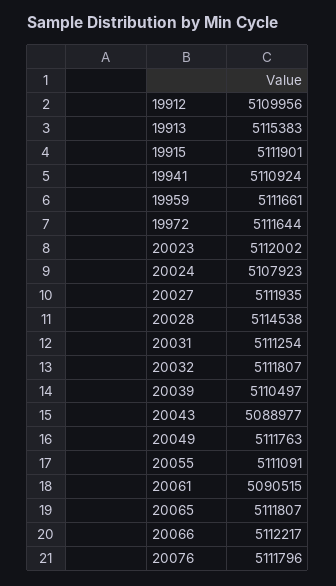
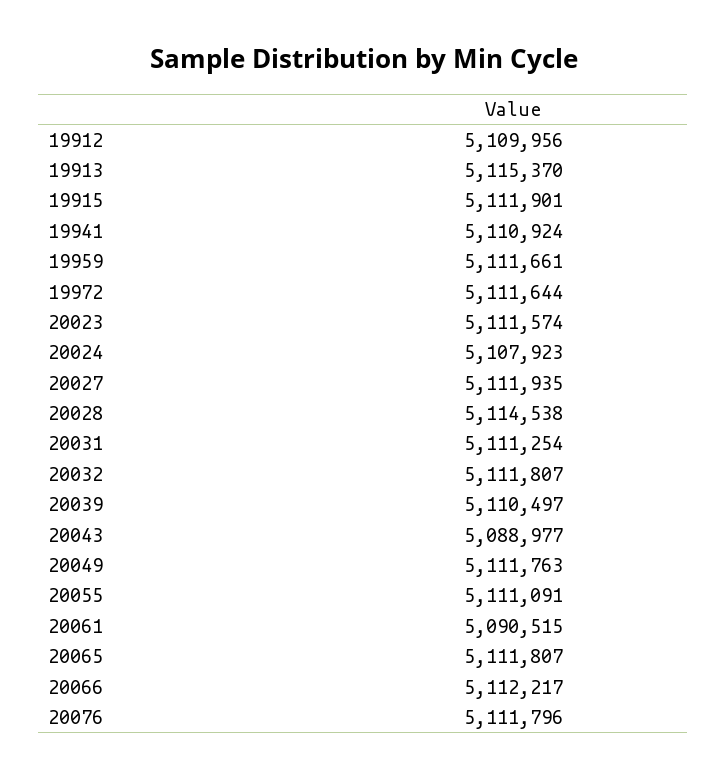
  {
    "19912": 5109956,
-   "19913": 5115383,
+   "19913": 5115370,
    "19915": 5111901,
    "19941": 5110924,
    "19959": 5111661,
    "19972": 5111644,
-   "20023": 5112002,
+   "20023": 5111574,
    "20024": 5107923,
    "20027": 5111935,
    "20028": 5114538,
    "20031": 5111254,
    "20032": 5111807,
    "20039": 5110497,
    "20043": 5088977,
    "20049": 5111763,
    "20055": 5111091,
    "20061": 5090515,
    "20065": 5111807,
    "20066": 5112217,
    "20076": 5111796
  }

